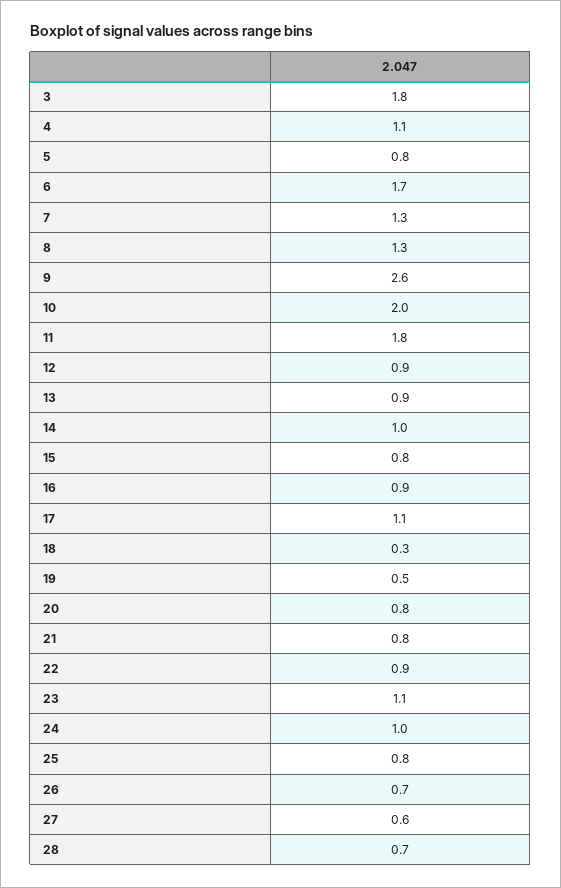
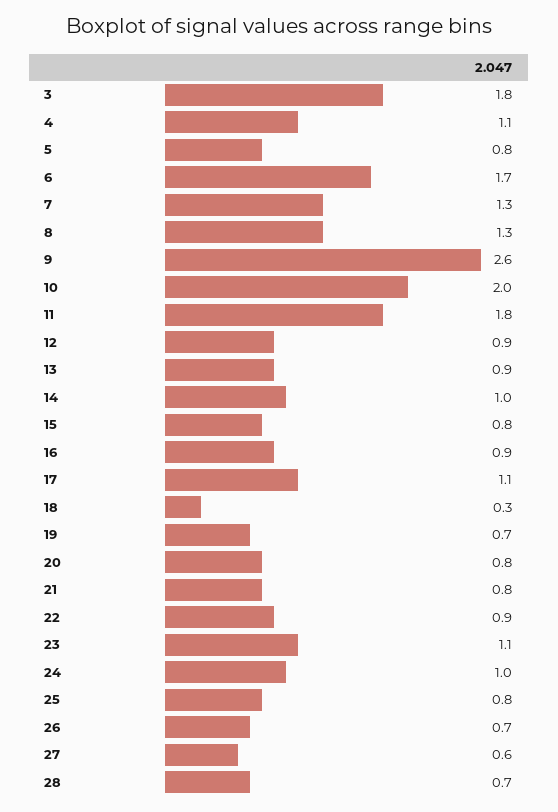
  {
    "3": 1.8,
    "4": 1.1,
    "5": 0.8,
    "6": 1.7,
    "7": 1.3,
    "8": 1.3,
    "9": 2.6,
    "10": 2,
    "11": 1.8,
    "12": 0.9,
    "13": 0.9,
    "14": 1,
    "15": 0.8,
    "16": 0.9,
    "17": 1.1,
    "18": 0.3,
-   "19": 0.5,
+   "19": 0.7,
    "20": 0.8,
    "21": 0.8,
    "22": 0.9,
    "23": 1.1,
    "24": 1,
    "25": 0.8,
    "26": 0.7,
    "27": 0.6,
    "28": 0.7
  }

